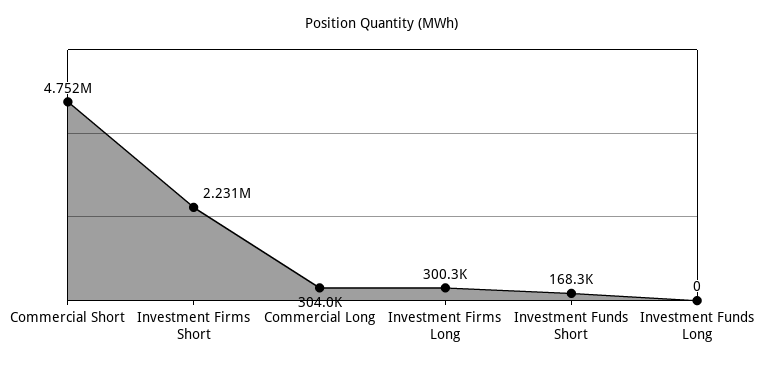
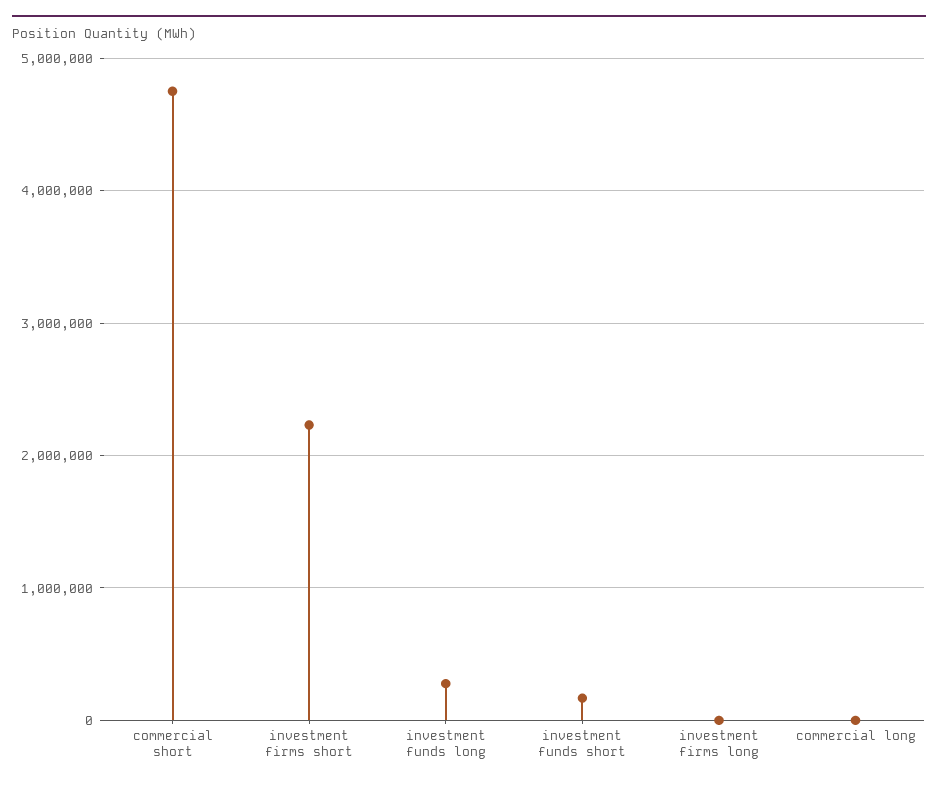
  {
    "Commercial Short": 4752000,
    "Investment Firms Short": 2231000,
-   "Commercial Long": 304000,
+   "Commercial Long": 0,
-   "Investment Firms Long": 300300,
+   "Investment Firms Long": 0,
    "Investment Funds Short": 168300,
-   "Investment Funds Long": 0
+   "Investment Funds Long": 300000
  }

